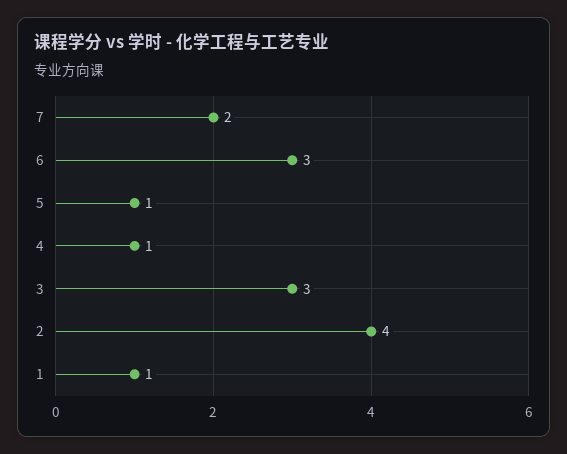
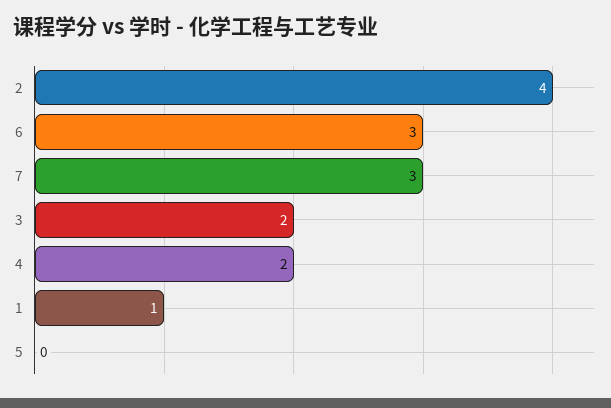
  {
-   "7": 2,
+   "7": 3,
    "6": 3,
-   "5": 1,
+   "5": 0,
-   "4": 1,
+   "4": 2,
-   "3": 3,
+   "3": 2,
    "2": 4,
    "1": 1
  }

